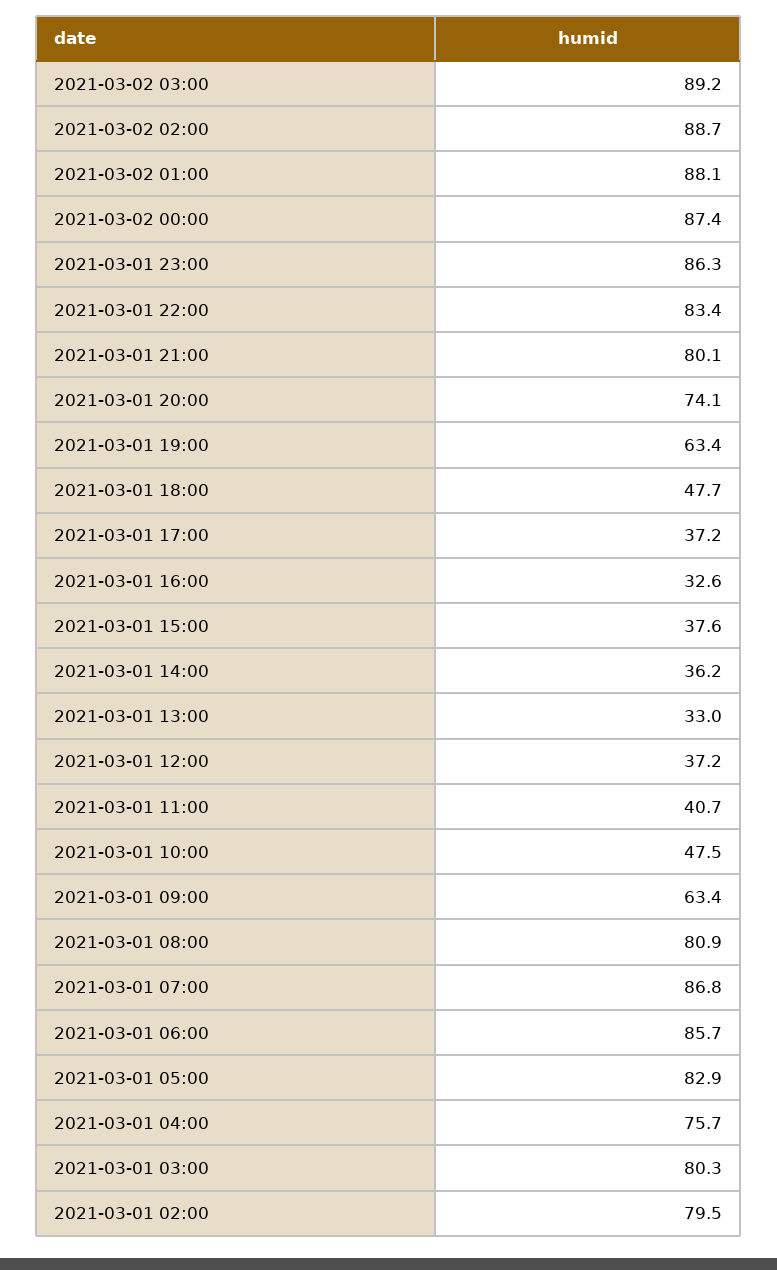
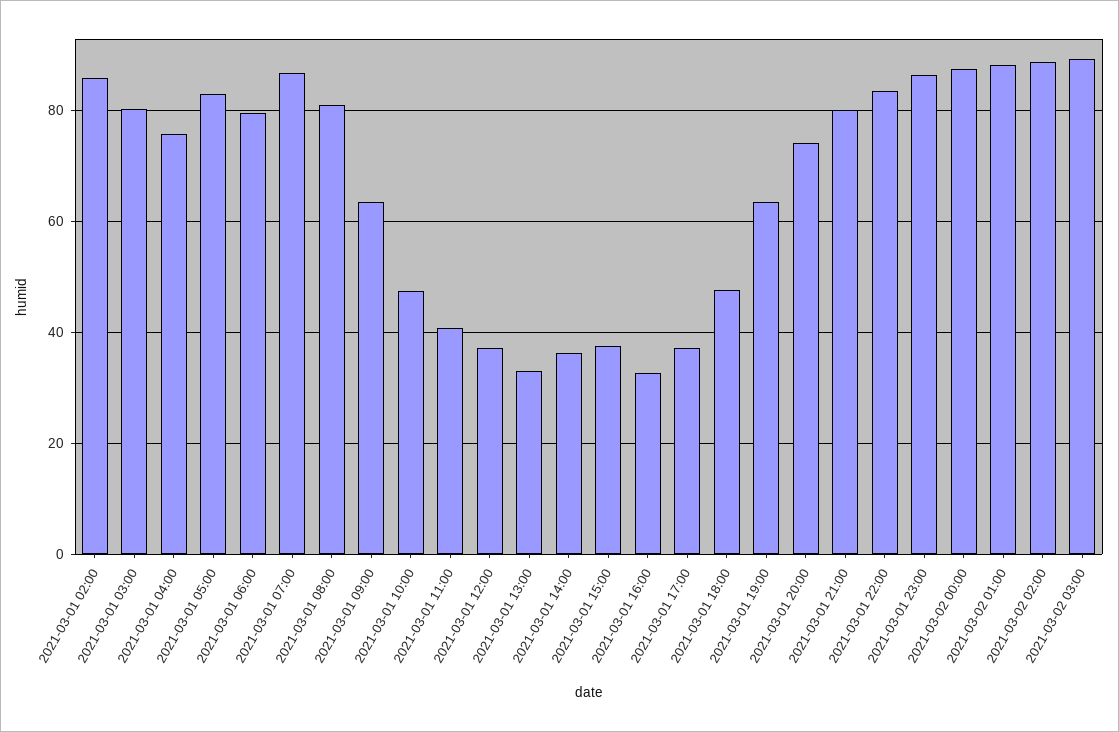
  {
    "2021-03-02 03:00": 89.2,
    "2021-03-02 02:00": 88.7,
    "2021-03-02 01:00": 88.1,
    "2021-03-02 00:00": 87.4,
    "2021-03-01 23:00": 86.3,
    "2021-03-01 22:00": 83.4,
    "2021-03-01 21:00": 80.1,
    "2021-03-01 20:00": 74.1,
    "2021-03-01 19:00": 63.4,
    "2021-03-01 18:00": 47.7,
    "2021-03-01 17:00": 37.2,
    "2021-03-01 16:00": 32.6,
    "2021-03-01 15:00": 37.6,
    "2021-03-01 14:00": 36.2,
    "2021-03-01 13:00": 33,
    "2021-03-01 12:00": 37.2,
    "2021-03-01 11:00": 40.7,
    "2021-03-01 10:00": 47.5,
    "2021-03-01 09:00": 63.4,
    "2021-03-01 08:00": 80.9,
    "2021-03-01 07:00": 86.8,
-   "2021-03-01 06:00": 85.7,
+   "2021-03-01 06:00": 80,
    "2021-03-01 05:00": 82.9,
    "2021-03-01 04:00": 75.7,
    "2021-03-01 03:00": 80.3,
-   "2021-03-01 02:00": 79.5
+   "2021-03-01 02:00": 86
  }

